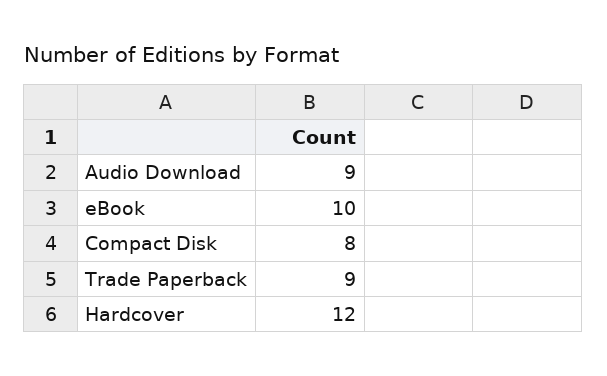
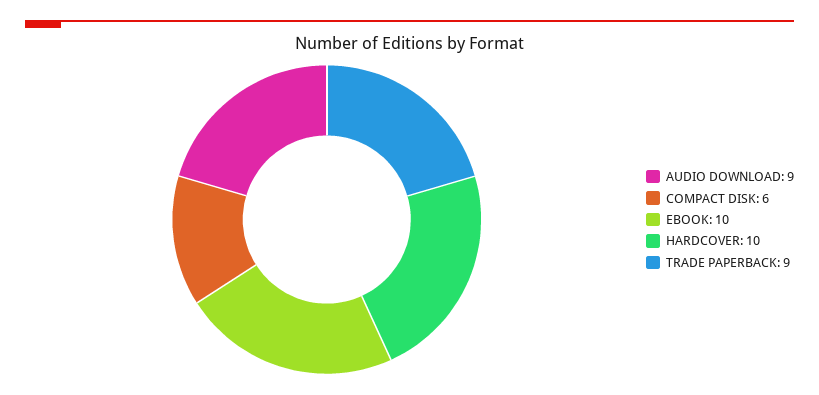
  {
    "Audio Download": 9,
    "eBook": 10,
-   "Compact Disk": 8,
+   "Compact Disk": 6,
    "Trade Paperback": 9,
-   "Hardcover": 12
+   "Hardcover": 10
  }

